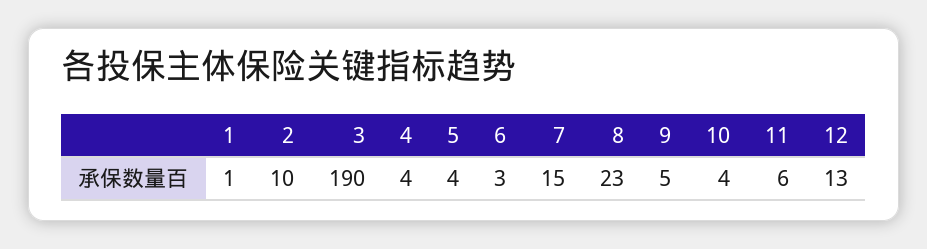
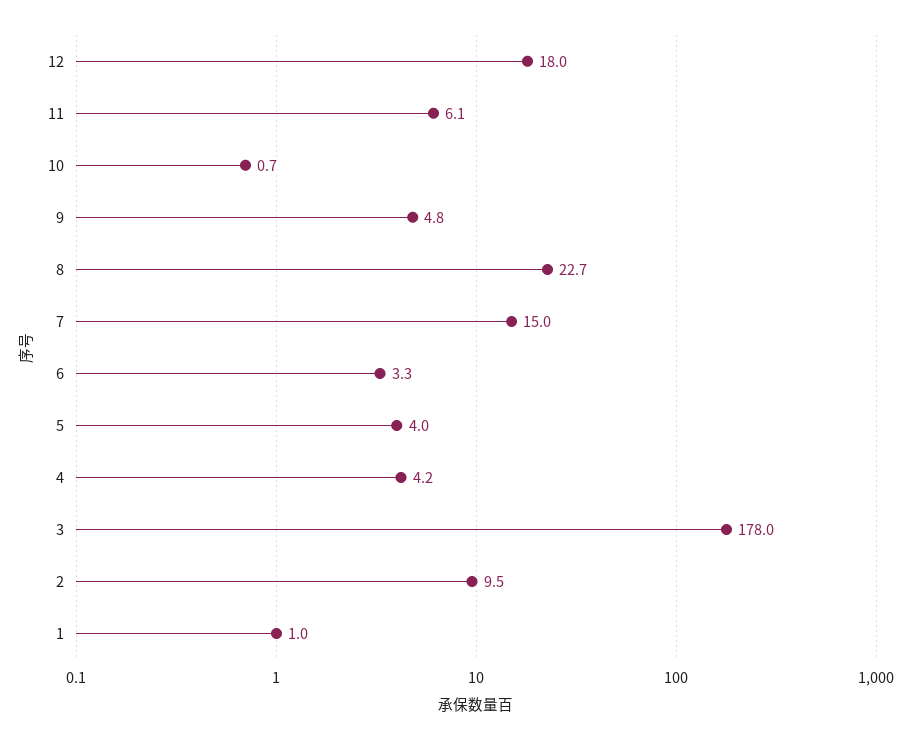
  {
    "1": 1,
    "2": 9.5,
-   "3": 190,
+   "3": 178,
    "4": 4.2,
    "5": 4,
    "6": 3.3,
    "7": 15,
    "8": 22.7,
    "9": 4.8,
-   "10": 4,
+   "10": 0.7,
    "11": 6.1,
-   "12": 13
+   "12": 18
  }

